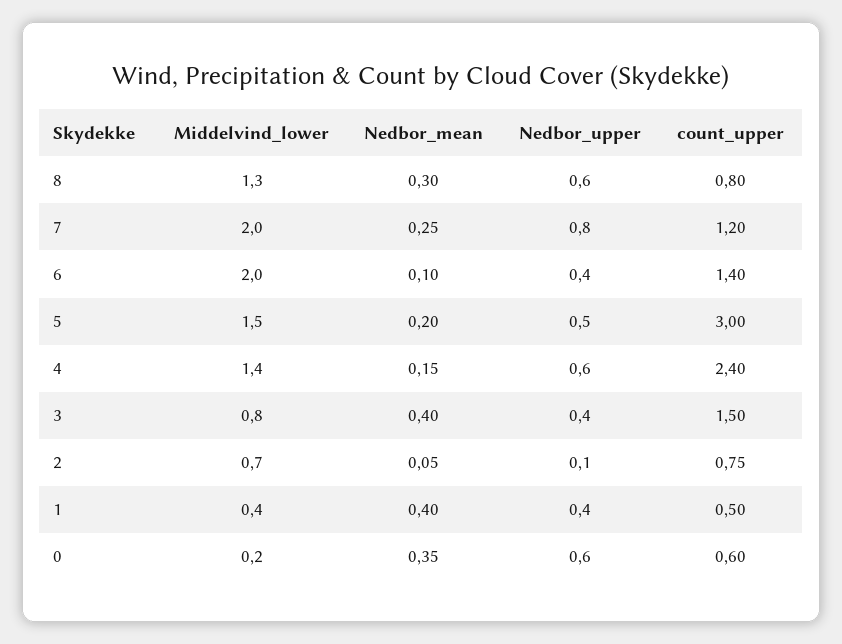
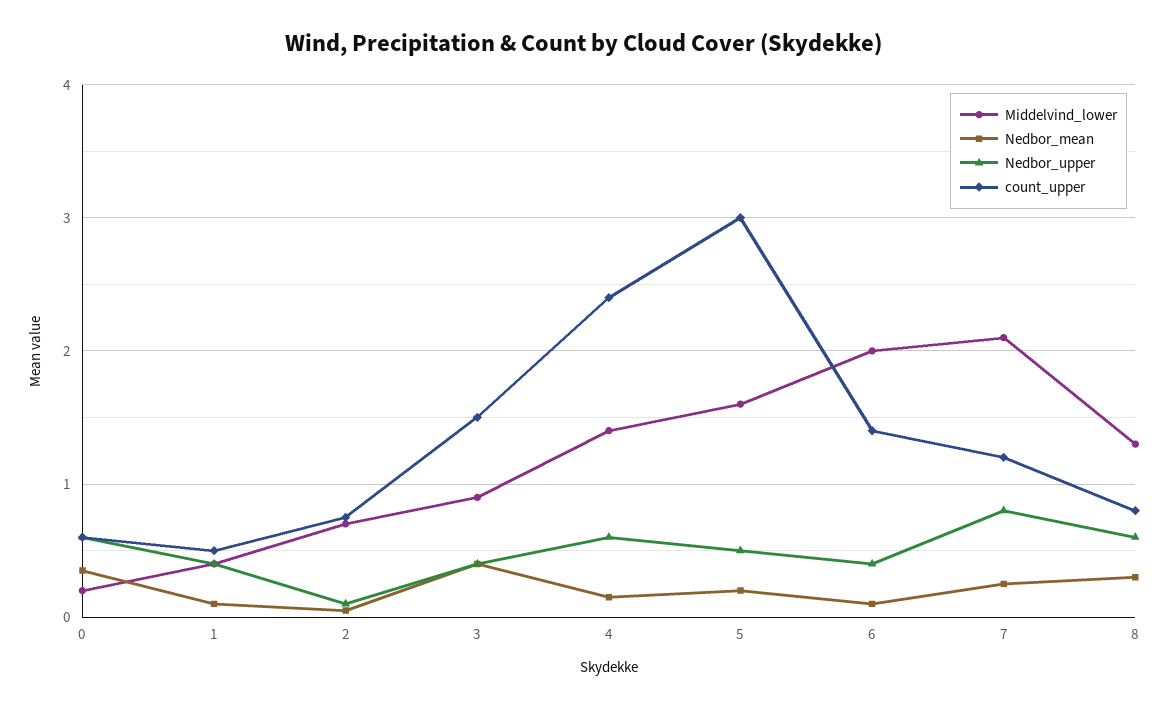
  {
    "Middelvind_lower": {
      "8": 1.3,
-     "7": 2,
+     "7": 2.1,
      "6": 2,
-     "5": 1.5,
+     "5": 1.6,
      "4": 1.4,
-     "3": 0.8,
+     "3": 0.9,
      "2": 0.7,
      "1": 0.4,
      "0": 0.2
    },
    "Nedbor_mean": {
      "8": 0.3,
      "7": 0.25,
      "6": 0.1,
      "5": 0.2,
      "4": 0.15,
      "3": 0.4,
      "2": 0.05,
-     "1": 0.4,
+     "1": 0.1,
      "0": 0.35
    },
    "Nedbor_upper": {
      "8": 0.6,
      "7": 0.8,
      "6": 0.4,
      "5": 0.5,
      "4": 0.6,
      "3": 0.4,
      "2": 0.1,
      "1": 0.4,
      "0": 0.6
    },
    "count_upper": {
      "8": 0.8,
      "7": 1.2,
      "6": 1.4,
      "5": 3,
      "4": 2.4,
      "3": 1.5,
      "2": 0.75,
      "1": 0.5,
      "0": 0.6
    }
  }

